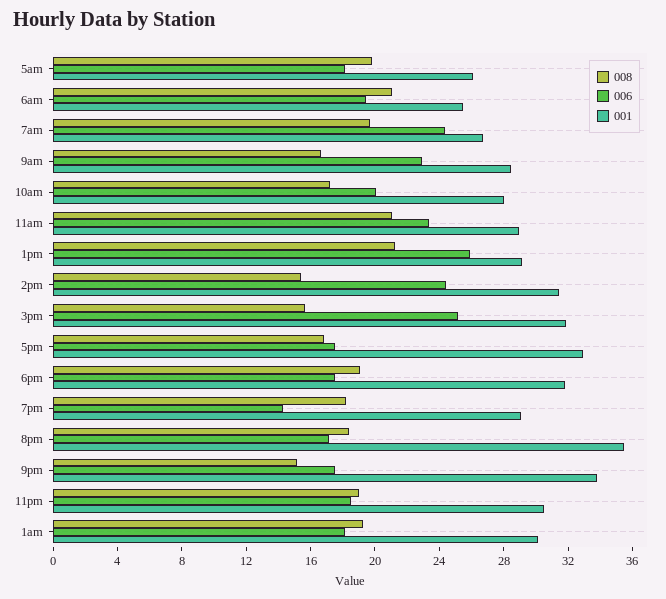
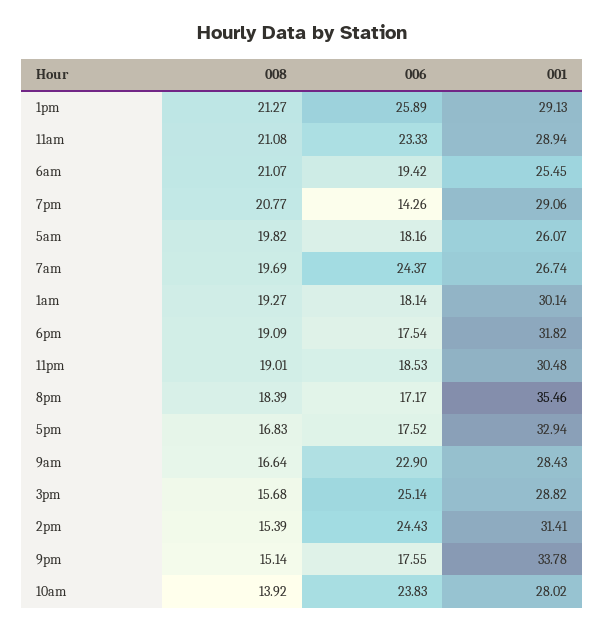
  {
    "008": {
      "5am": 19.82,
      "6am": 21.07,
      "7am": 19.69,
      "9am": 16.64,
-     "10am": 17,
+     "10am": 13.92,
      "11am": 21.08,
      "1pm": 21.27,
      "2pm": 15.39,
      "3pm": 15.68,
      "5pm": 16.83,
      "6pm": 19.09,
-     "7pm": 18,
+     "7pm": 20.77,
      "8pm": 18.39,
      "9pm": 15.14,
      "11pm": 19.01,
      "1am": 19.27
    },
    "006": {
      "5am": 18.16,
      "6am": 19.42,
      "7am": 24.37,
      "9am": 22.9,
-     "10am": 20,
+     "10am": 23.83,
      "11am": 23.33,
      "1pm": 25.89,
      "2pm": 24.43,
      "3pm": 25.14,
      "5pm": 17.52,
      "6pm": 17.54,
      "7pm": 14.26,
      "8pm": 17.17,
      "9pm": 17.55,
      "11pm": 18.53,
      "1am": 18.14
    },
    "001": {
      "5am": 26.07,
      "6am": 25.45,
      "7am": 26.74,
      "9am": 28.43,
      "10am": 28.02,
      "11am": 28.94,
      "1pm": 29.13,
      "2pm": 31.41,
-     "3pm": 32,
+     "3pm": 28.82,
      "5pm": 32.94,
      "6pm": 31.82,
      "7pm": 29.06,
      "8pm": 35.46,
      "9pm": 33.78,
      "11pm": 30.48,
      "1am": 30.14
    }
  }

